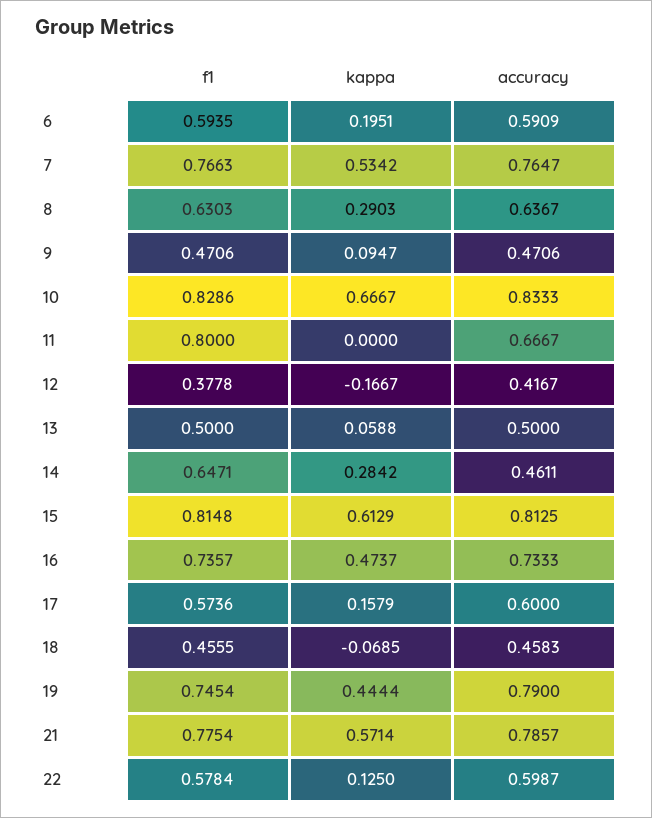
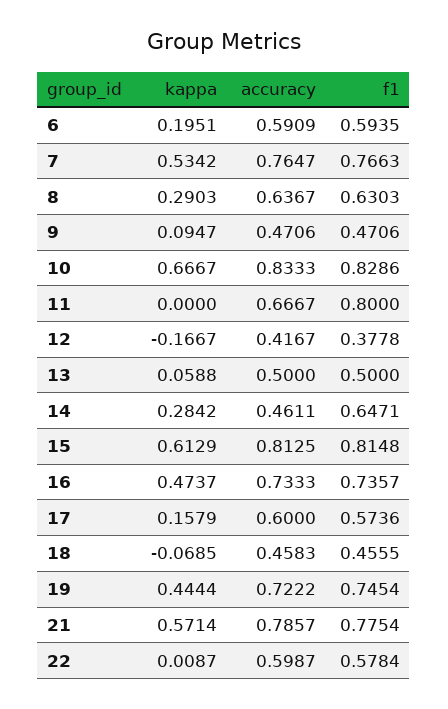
  {
    "f1": {
      "6": 0.5935,
      "7": 0.7663,
      "8": 0.6303,
      "9": 0.4706,
      "10": 0.8286,
      "11": 0.8,
      "12": 0.3778,
      "13": 0.5,
      "14": 0.6471,
      "15": 0.8148,
      "16": 0.7357,
      "17": 0.5736,
      "18": 0.4555,
      "19": 0.7454,
      "21": 0.7754,
      "22": 0.5784
    },
    "kappa": {
      "6": 0.1951,
      "7": 0.5342,
      "8": 0.2903,
      "9": 0.0947,
      "10": 0.6667,
      "11": 0,
      "12": -0.1667,
      "13": 0.0588,
      "14": 0.2842,
      "15": 0.6129,
      "16": 0.4737,
      "17": 0.1579,
      "18": -0.0685,
      "19": 0.4444,
      "21": 0.5714,
-     "22": 0.125
+     "22": 0.0087
    },
    "accuracy": {
      "6": 0.5909,
      "7": 0.7647,
      "8": 0.6367,
      "9": 0.4706,
      "10": 0.8333,
      "11": 0.6667,
      "12": 0.4167,
      "13": 0.5,
      "14": 0.4611,
      "15": 0.8125,
      "16": 0.7333,
      "17": 0.6,
      "18": 0.4583,
-     "19": 0.79,
+     "19": 0.7222,
      "21": 0.7857,
      "22": 0.5987
    }
  }

